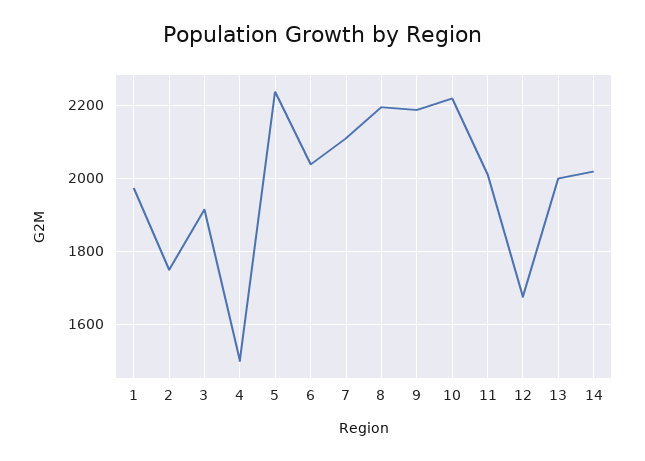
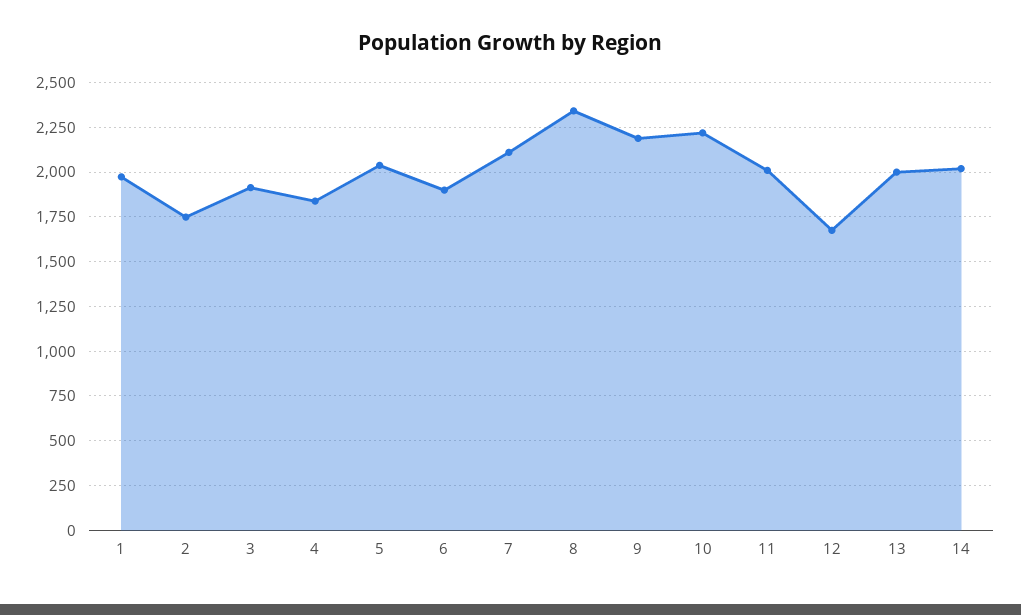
  {
    "1": 1980,
    "2": 1740,
    "3": 1920,
-   "4": 1500,
+   "4": 1850,
-   "5": 2240,
+   "5": 2050,
-   "6": 2040,
+   "6": 1900,
    "7": 2120,
-   "8": 2200,
+   "8": 2350,
    "9": 2180,
    "10": 2220,
    "11": 2020,
    "12": 1680,
    "13": 2000,
    "14": 2020
  }

